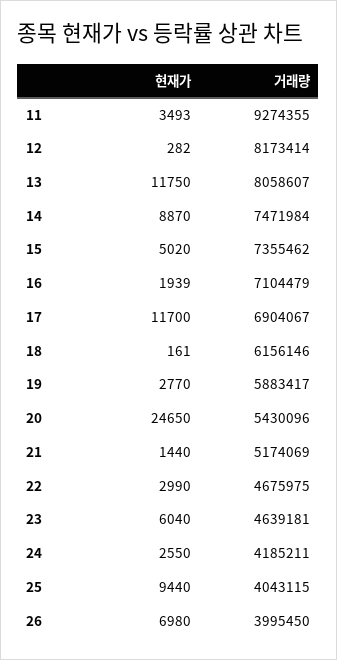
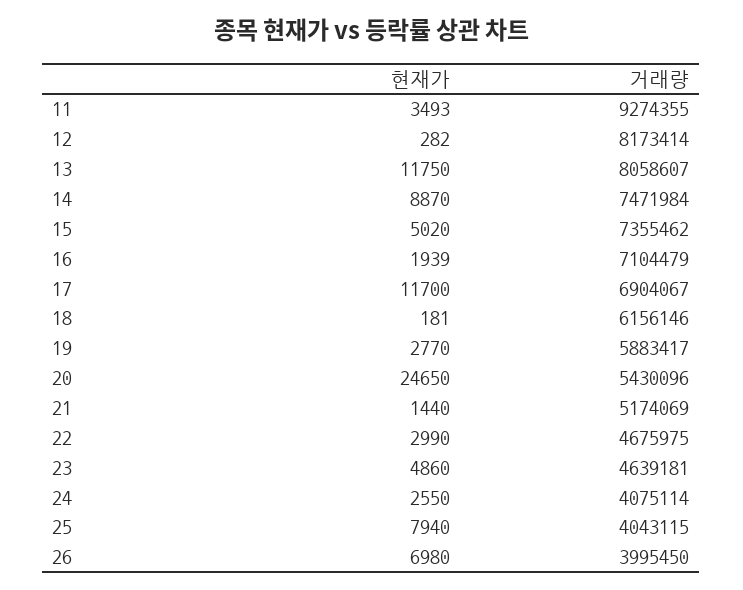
  {
    "현재가": {
      "11": 3493,
      "12": 282,
      "13": 11750,
      "14": 8870,
      "15": 5020,
      "16": 1939,
      "17": 11700,
-     "18": 161,
+     "18": 181,
      "19": 2770,
      "20": 24650,
      "21": 1440,
      "22": 2990,
-     "23": 6040,
+     "23": 4860,
      "24": 2550,
-     "25": 9440,
+     "25": 7940,
      "26": 6980
    },
    "거래량": {
      "11": 9274355,
      "12": 8173414,
      "13": 8058607,
      "14": 7471984,
      "15": 7355462,
      "16": 7104479,
      "17": 6904067,
      "18": 6156146,
      "19": 5883417,
      "20": 5430096,
      "21": 5174069,
      "22": 4675975,
      "23": 4639181,
-     "24": 4185211,
+     "24": 4075114,
      "25": 4043115,
      "26": 3995450
    }
  }

